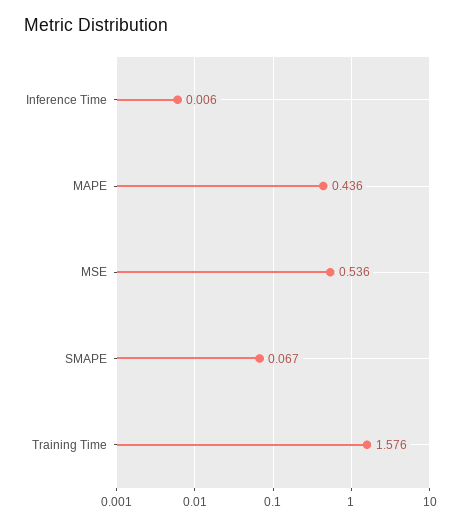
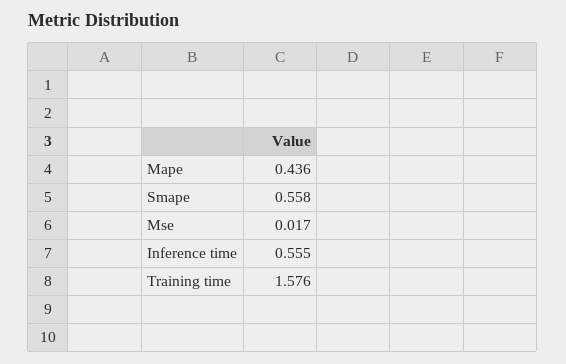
  {
-   "Inference Time": 0.006,
+   "Inference Time": 0.555,
    "MAPE": 0.436,
-   "MSE": 0.536,
+   "MSE": 0.017,
-   "SMAPE": 0.067,
+   "SMAPE": 0.558,
    "Training Time": 1.576
  }

